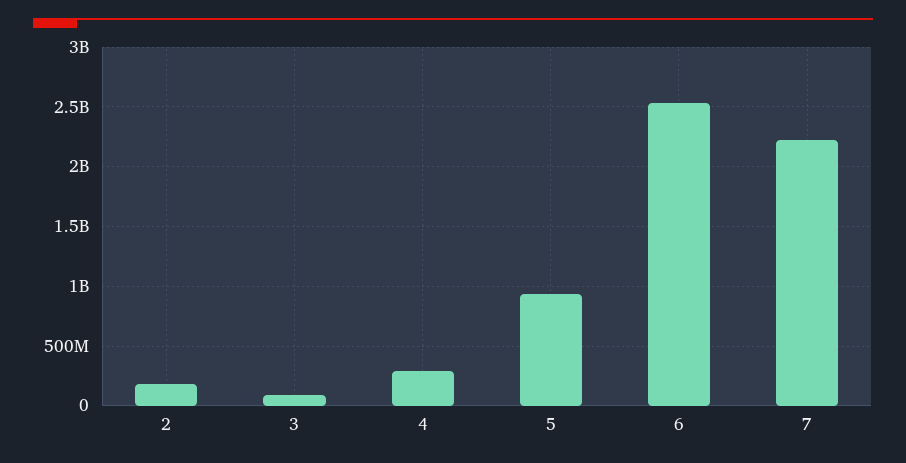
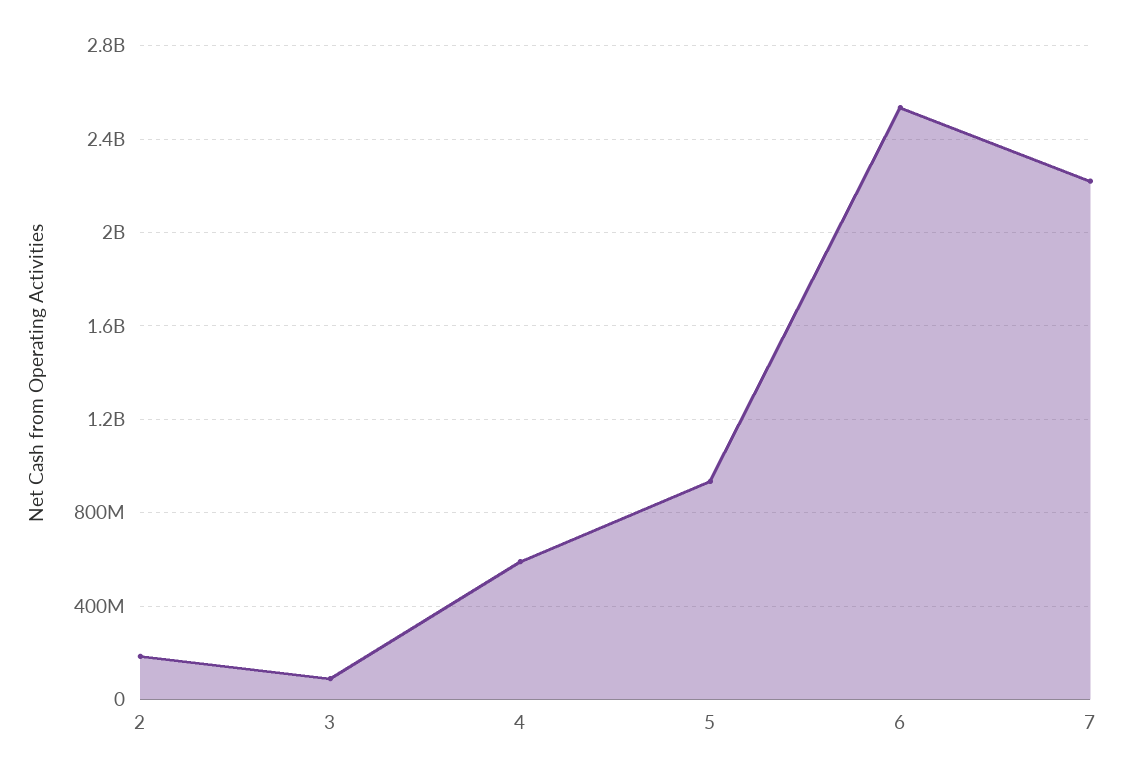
  {
    "2": 200000000,
    "3": 100000000,
-   "4": 300000000,
+   "4": 600000000,
    "5": 950000000,
    "6": 2550000000,
    "7": 2200000000
  }

